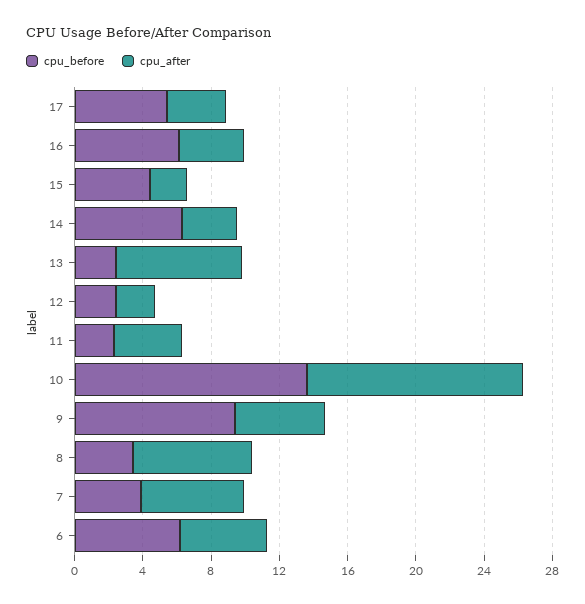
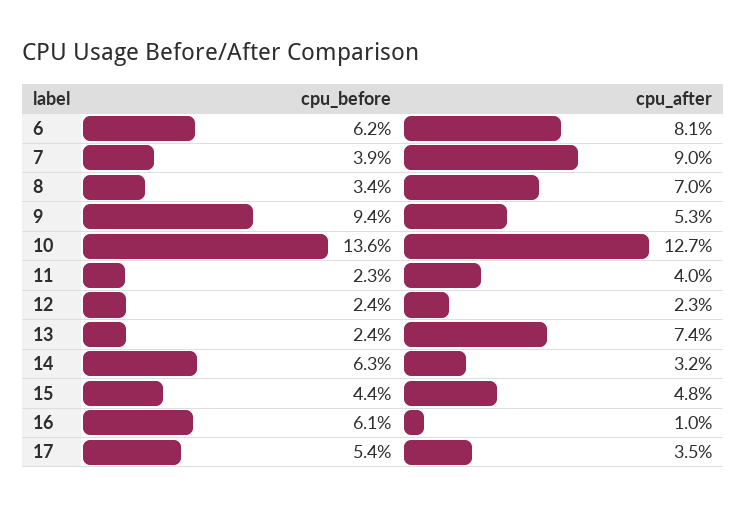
  {
    "cpu_before": {
      "17": 5.4,
      "16": 6.1,
      "15": 4.4,
      "14": 6.3,
      "13": 2.4,
      "12": 2.4,
      "11": 2.3,
      "10": 13.6,
      "9": 9.4,
      "8": 3.4,
      "7": 3.9,
      "6": 6.2
    },
    "cpu_after": {
      "17": 3.5,
-     "16": 4,
+     "16": 1,
-     "15": 2,
+     "15": 4.8,
      "14": 3.2,
      "13": 7.4,
      "12": 2.3,
      "11": 4,
      "10": 12.7,
      "9": 5.3,
      "8": 7,
-     "7": 6,
+     "7": 9,
-     "6": 5
+     "6": 8.1
    }
  }

